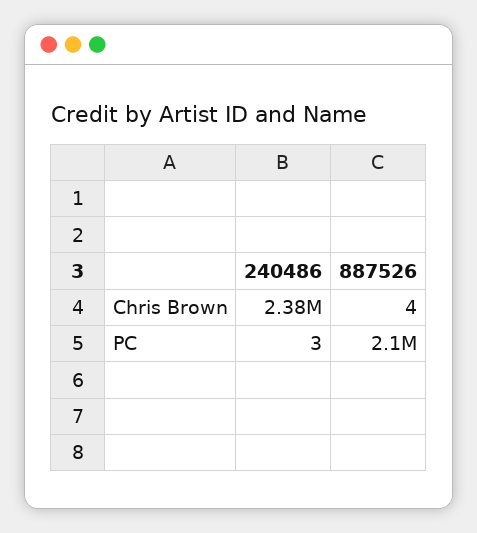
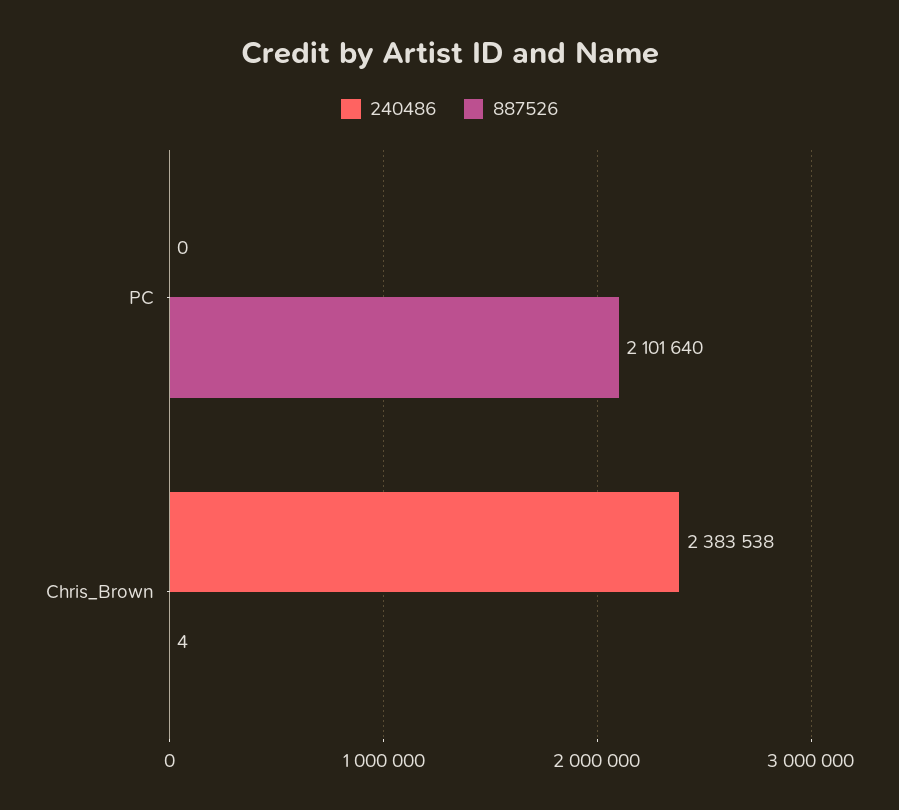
  {
    "240486": {
      "Chris Brown": 2383538,
-     "PC": 3
+     "PC": 0
    },
    "887526": {
      "Chris Brown": 4,
      "PC": 2101640
    }
  }

